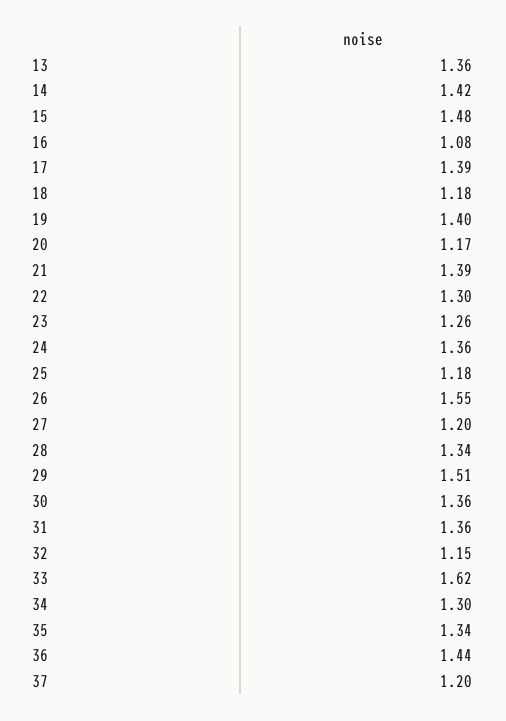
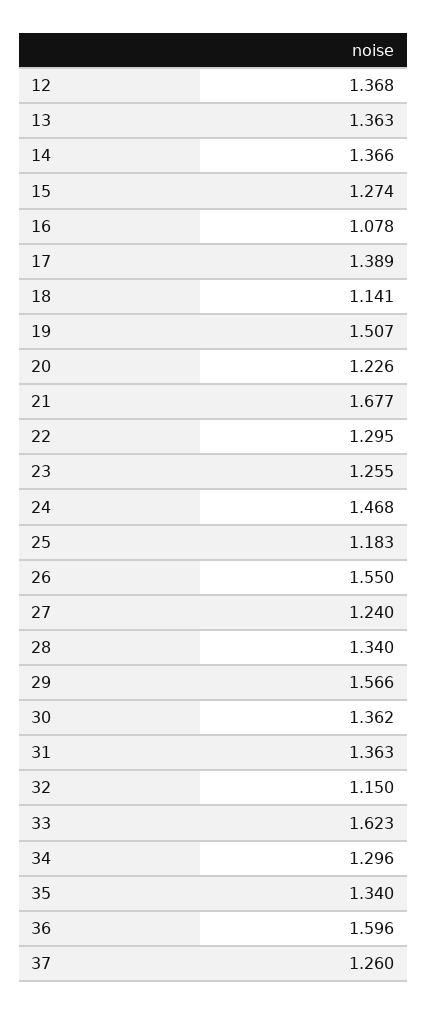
  {
    "13": 1.363,
-   "14": 1.42,
+   "14": 1.366,
-   "15": 1.48,
+   "15": 1.274,
    "16": 1.078,
    "17": 1.389,
-   "18": 1.18,
+   "18": 1.141,
-   "19": 1.4,
+   "19": 1.507,
-   "20": 1.17,
+   "20": 1.226,
-   "21": 1.39,
+   "21": 1.677,
    "22": 1.295,
    "23": 1.255,
-   "24": 1.36,
+   "24": 1.468,
    "25": 1.183,
    "26": 1.55,
-   "27": 1.2,
+   "27": 1.24,
    "28": 1.34,
-   "29": 1.51,
+   "29": 1.566,
    "30": 1.362,
    "31": 1.363,
    "32": 1.15,
    "33": 1.623,
    "34": 1.296,
    "35": 1.34,
-   "36": 1.44,
+   "36": 1.596,
-   "37": 1.2
+   "37": 1.26,
+   "12": 1.368
  }

